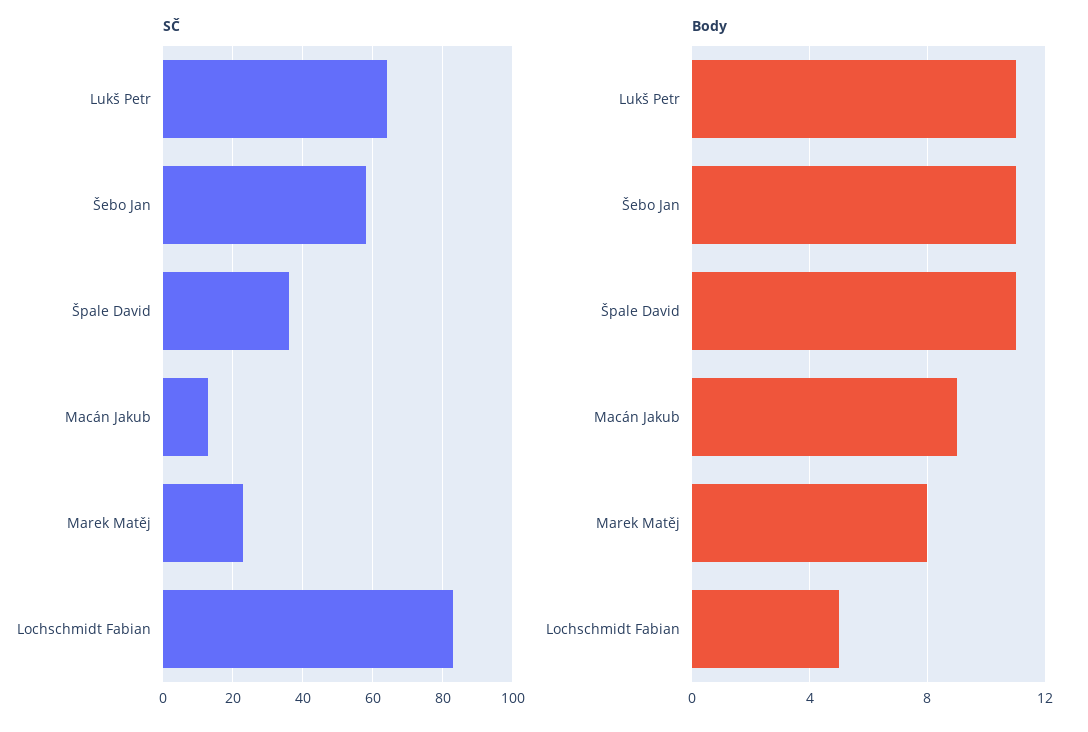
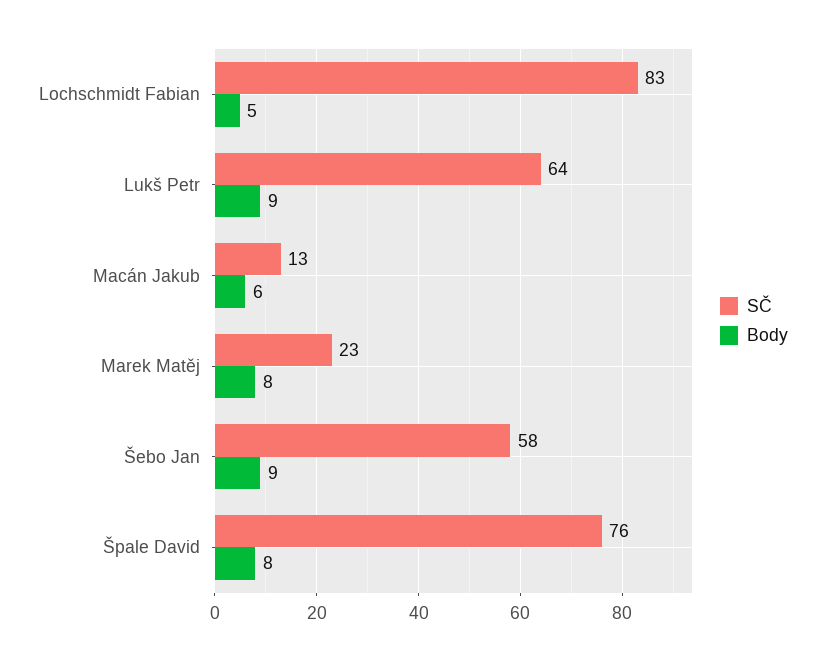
  {
    "SČ": {
      "Lukš Petr": 64,
      "Šebo Jan": 58,
-     "Špale David": 35,
+     "Špale David": 76,
      "Macán Jakub": 13,
      "Marek Matěj": 23,
      "Lochschmidt Fabian": 83
    },
    "Body": {
-     "Lukš Petr": 11,
+     "Lukš Petr": 9,
-     "Šebo Jan": 11,
+     "Šebo Jan": 9,
-     "Špale David": 11,
+     "Špale David": 8,
-     "Macán Jakub": 9,
+     "Macán Jakub": 6,
      "Marek Matěj": 8,
      "Lochschmidt Fabian": 5
    }
  }

